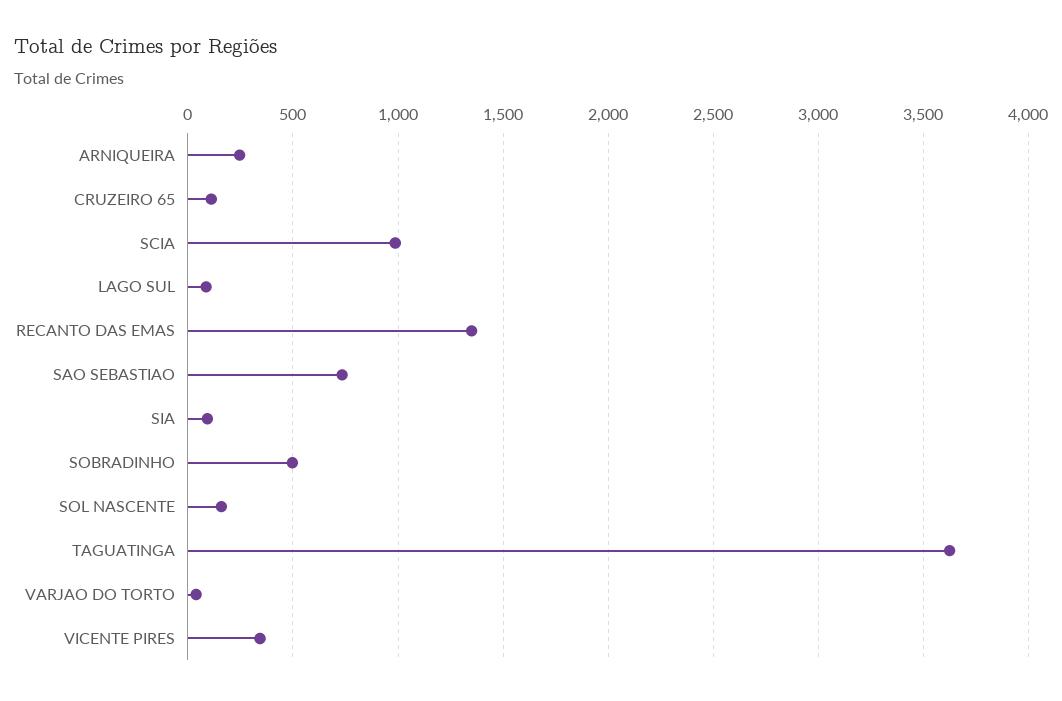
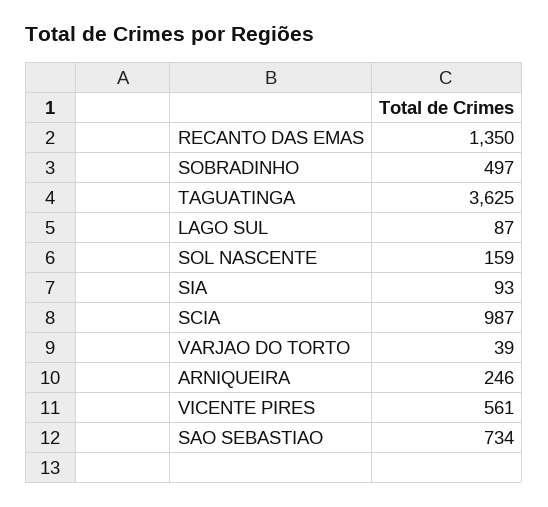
  {
    "ARNIQUEIRA": 246,
-   "CRUZEIRO 65": 100,
    "SCIA": 987,
    "LAGO SUL": 87,
    "RECANTO DAS EMAS": 1350,
    "SAO SEBASTIAO": 734,
    "SIA": 93,
    "SOBRADINHO": 497,
    "SOL NASCENTE": 159,
    "TAGUATINGA": 3625,
    "VARJAO DO TORTO": 39,
-   "VICENTE PIRES": 350
+   "VICENTE PIRES": 561
  }

